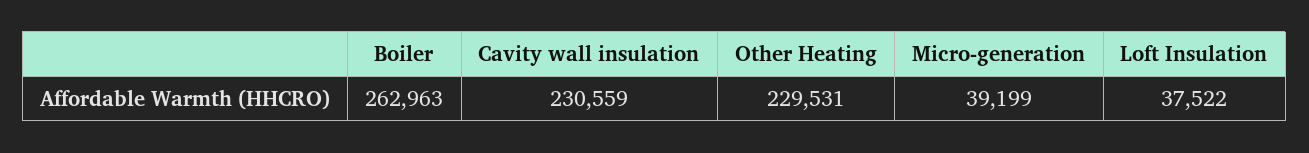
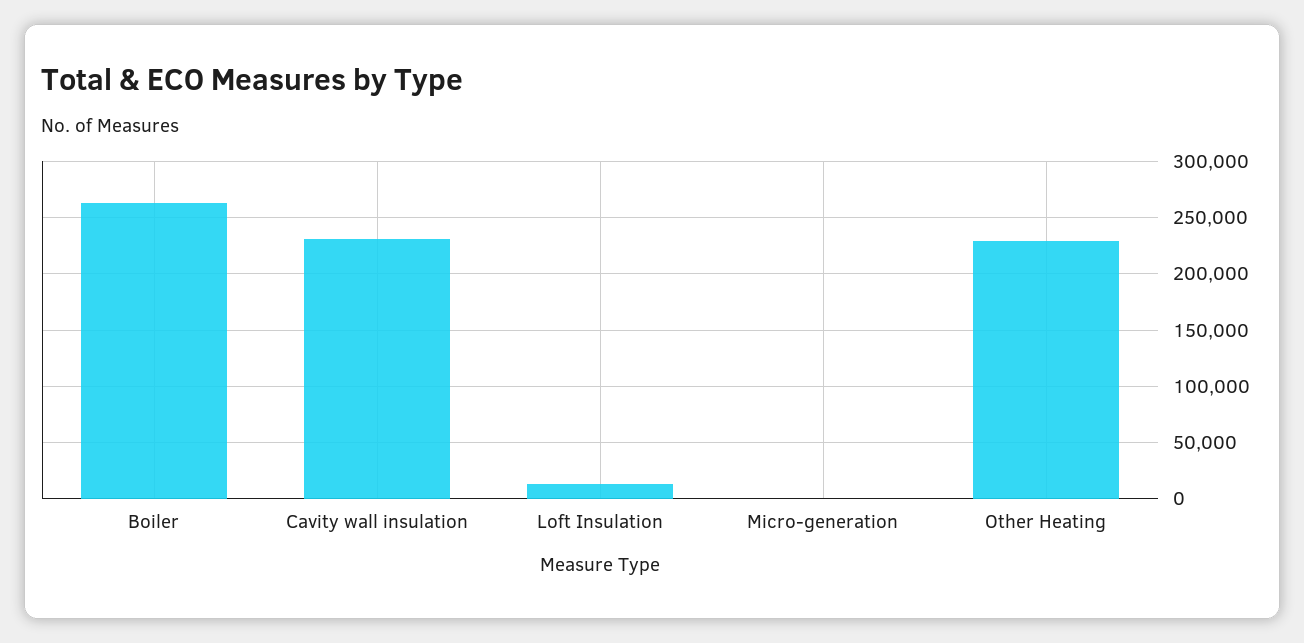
  {
    "Boiler": 262963,
    "Cavity wall insulation": 230559,
    "Other Heating": 229531,
-   "Micro-generation": 39199,
+   "Micro-generation": 0,
-   "Loft Insulation": 37522
+   "Loft Insulation": 10000
  }

